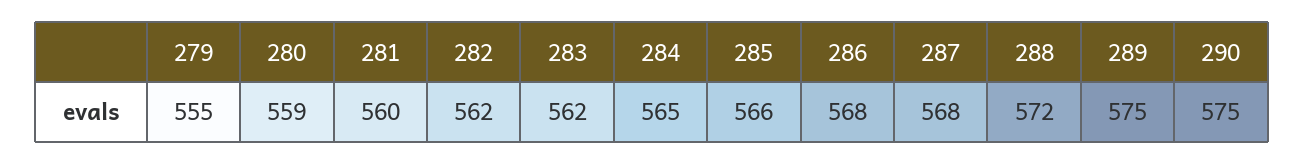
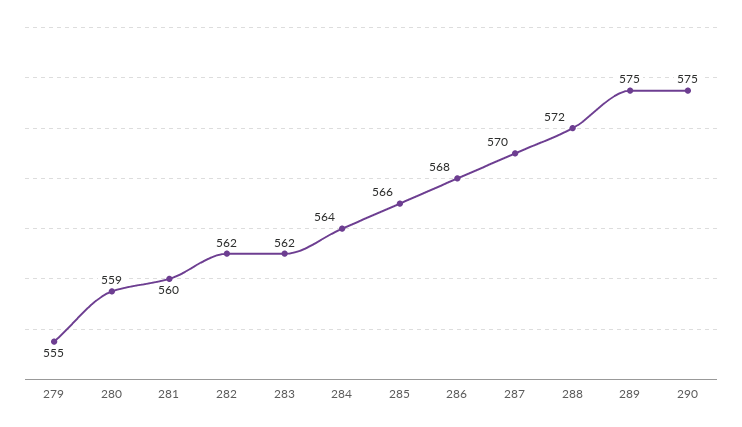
  {
    "279": 555,
    "280": 559,
    "281": 560,
    "282": 562,
    "283": 562,
-   "284": 565,
+   "284": 564,
    "285": 566,
    "286": 568,
-   "287": 568,
+   "287": 570,
    "288": 572,
    "289": 575,
    "290": 575
  }

